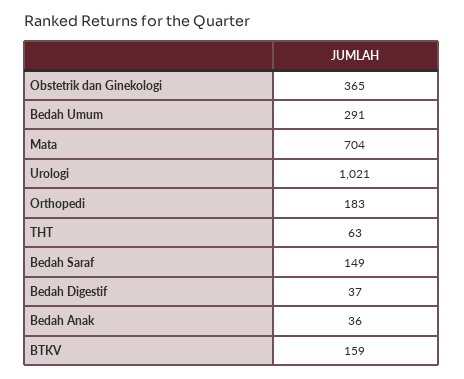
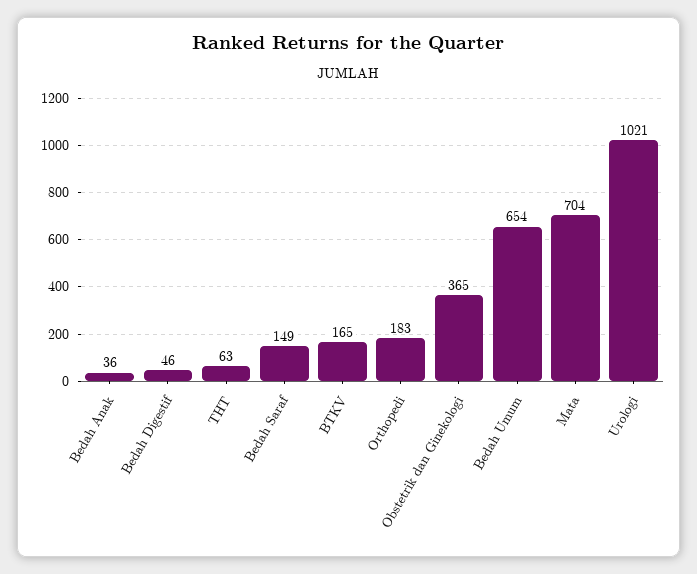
  {
    "Obstetrik dan Ginekologi": 365,
-   "Bedah Umum": 291,
+   "Bedah Umum": 654,
    "Mata": 704,
    "Urologi": 1021,
    "Orthopedi": 183,
    "THT": 63,
    "Bedah Saraf": 149,
-   "Bedah Digestif": 37,
+   "Bedah Digestif": 46,
    "Bedah Anak": 36,
-   "BTKV": 159
+   "BTKV": 165
  }

